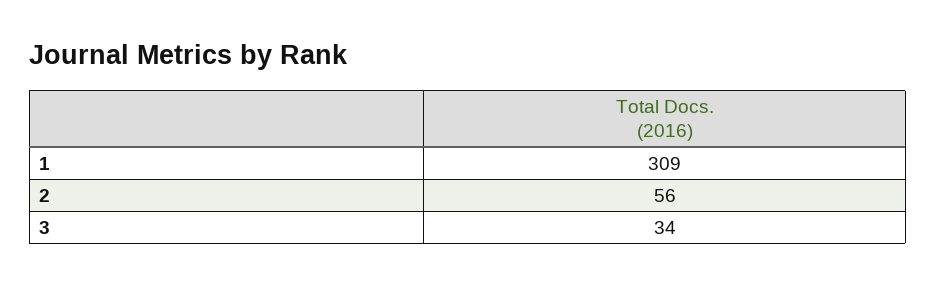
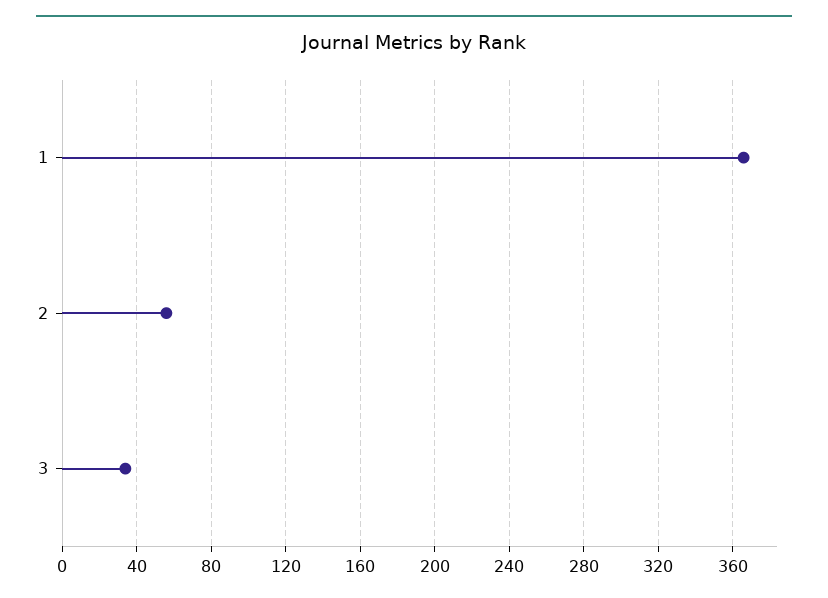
  {
-   "1": 309,
+   "1": 365,
    "2": 56,
    "3": 34
  }

